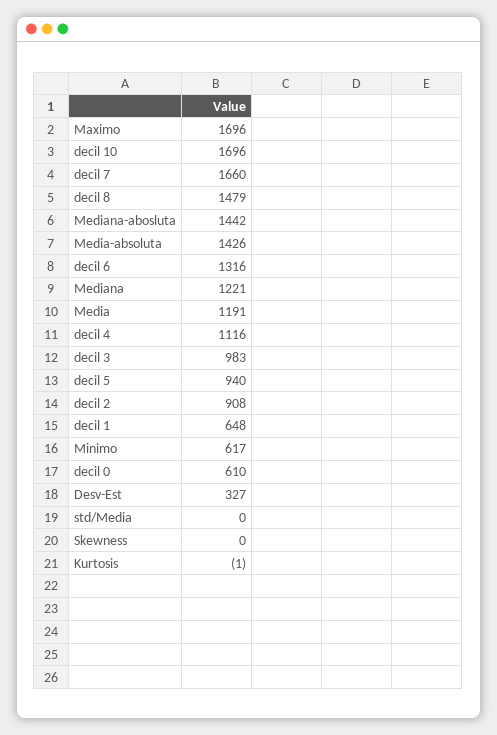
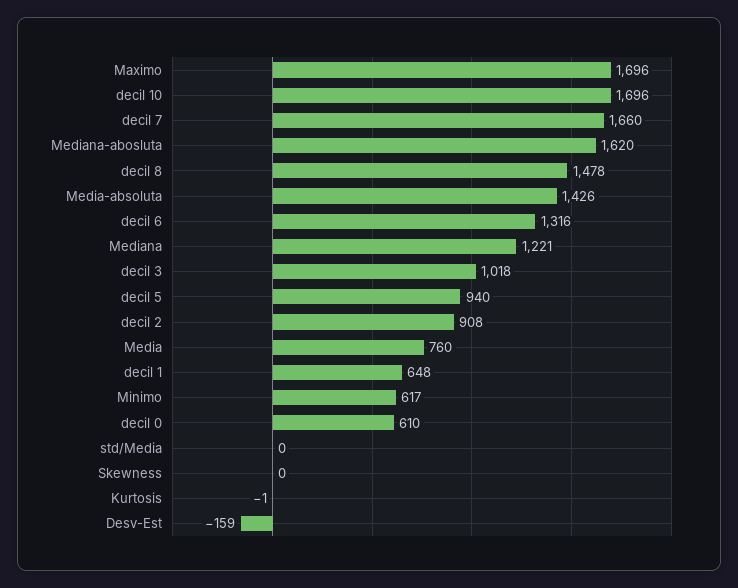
  {
    "Maximo": 1696,
    "decil 10": 1696,
    "decil 7": 1660,
-   "decil 8": 1479,
+   "decil 8": 1478,
-   "Mediana-abosluta": 1442,
+   "Mediana-abosluta": 1620,
    "Media-absoluta": 1426,
    "decil 6": 1316,
    "Mediana": 1221,
-   "Media": 1191,
+   "Media": 760,
-   "decil 4": 1116,
-   "decil 3": 983,
+   "decil 3": 1018,
    "decil 5": 940,
    "decil 2": 908,
    "decil 1": 648,
    "Minimo": 617,
    "decil 0": 610,
-   "Desv-Est": 327,
+   "Desv-Est": -159,
    "std/Media": 0,
    "Skewness": 0,
    "Kurtosis": -1
  }

